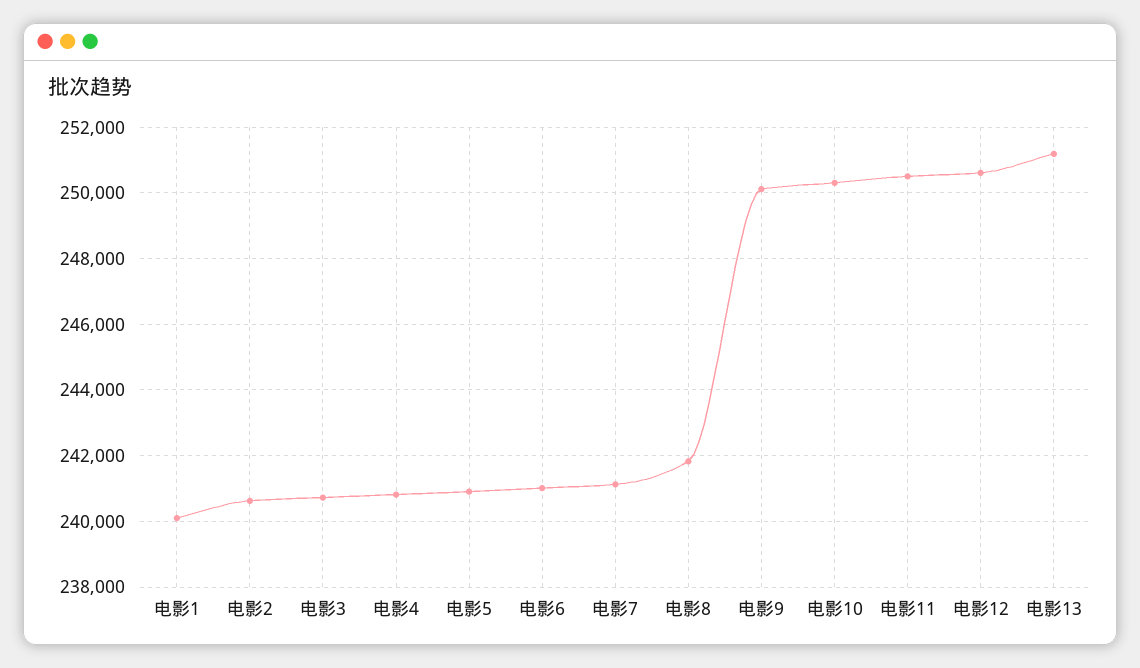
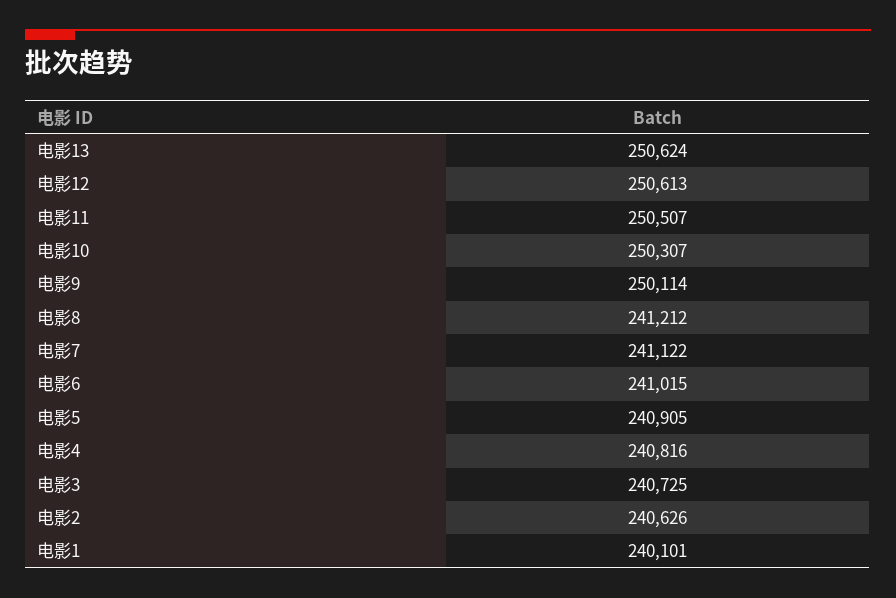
  {
    "电影1": 240101,
    "电影2": 240626,
    "电影3": 240725,
    "电影4": 240816,
    "电影5": 240905,
    "电影6": 241015,
    "电影7": 241122,
-   "电影8": 241800,
+   "电影8": 241212,
    "电影9": 250114,
    "电影10": 250307,
    "电影11": 250507,
    "电影12": 250613,
-   "电影13": 251200
+   "电影13": 250624
  }

